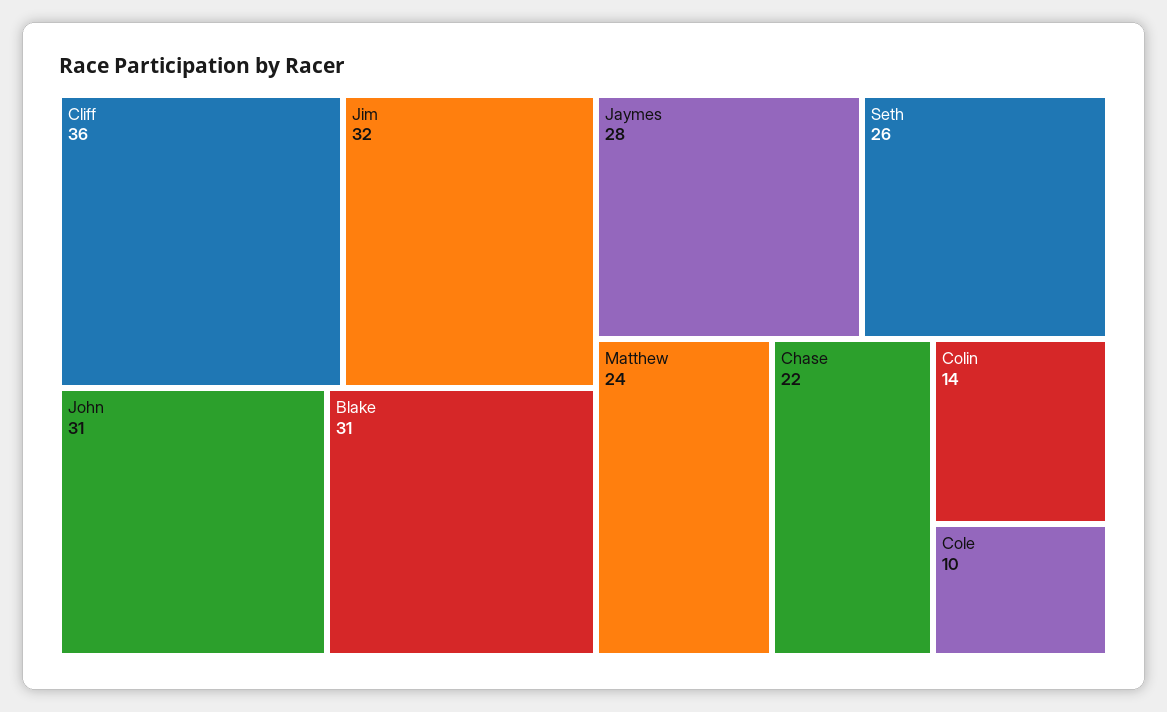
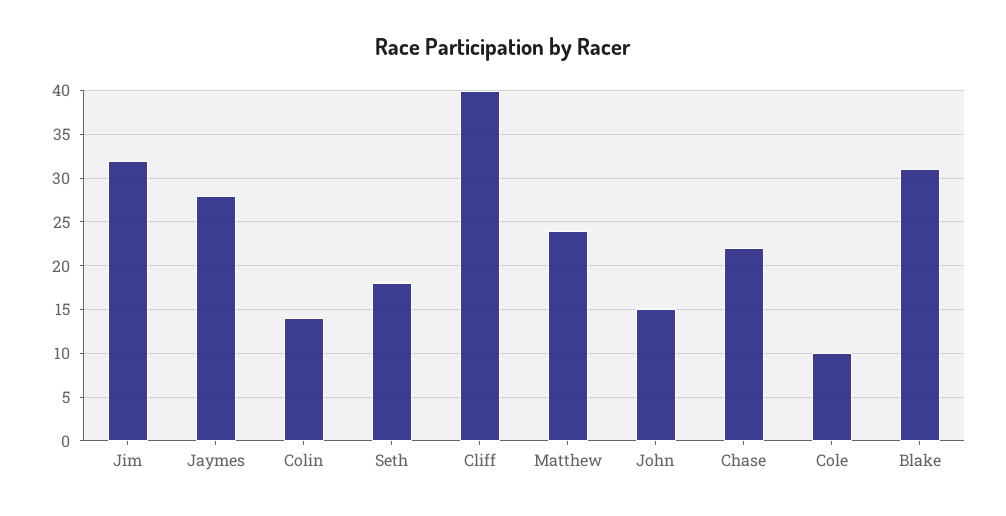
  {
-   "Cliff": 36,
+   "Cliff": 40,
    "Jim": 32,
-   "John": 31,
+   "John": 15,
    "Blake": 31,
    "Jaymes": 28,
-   "Seth": 26,
+   "Seth": 18,
    "Matthew": 24,
    "Chase": 22,
    "Colin": 14,
    "Cole": 10
  }

